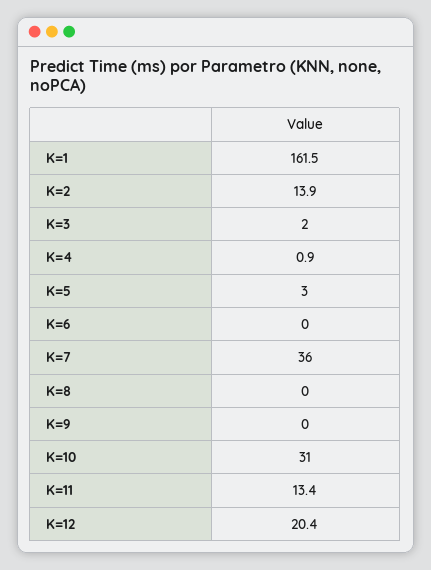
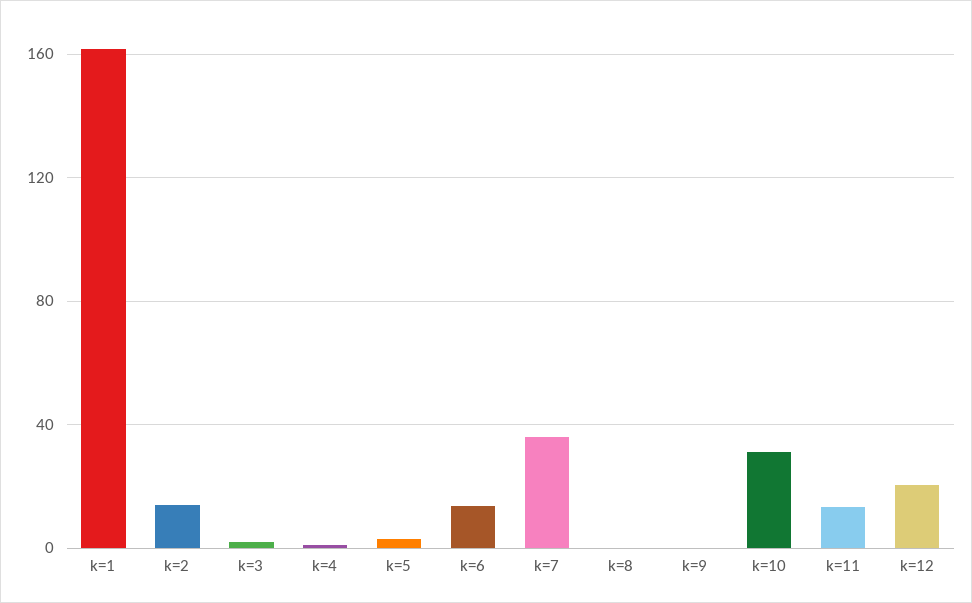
  {
    "K=1": 161.5,
    "K=2": 13.9,
    "K=3": 2,
    "K=4": 0.9,
    "K=5": 3,
-   "K=6": 0,
+   "K=6": 15,
    "K=7": 36,
    "K=8": 0,
    "K=9": 0,
    "K=10": 31,
    "K=11": 13.4,
    "K=12": 20.4
  }

